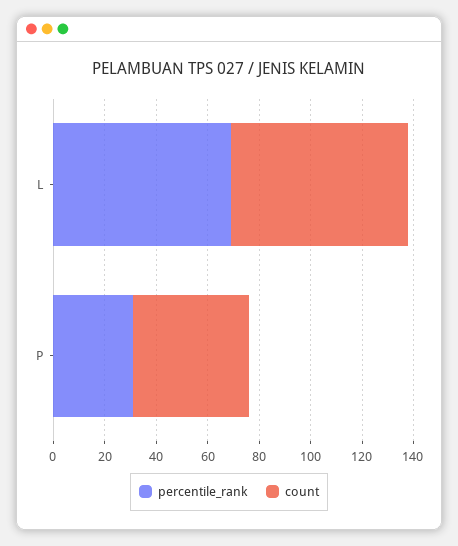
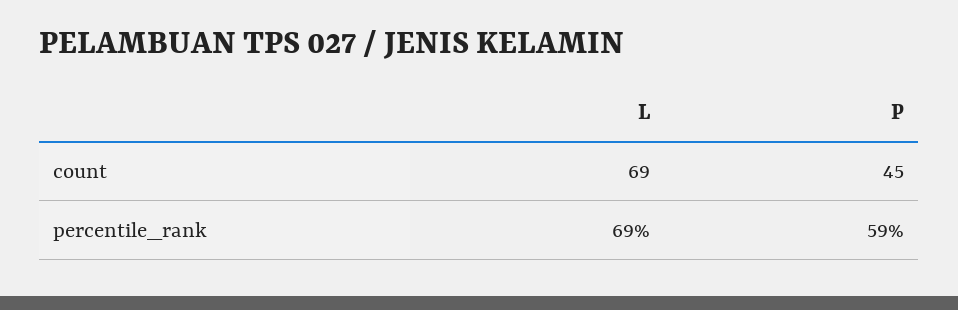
  {
    "percentile_rank": {
      "L": 69,
-     "P": 30
+     "P": 59
    },
    "count": {
      "L": 69,
      "P": 45
    }
  }

